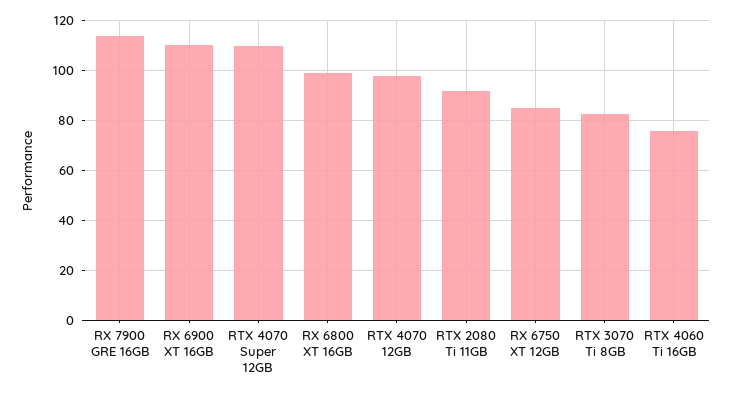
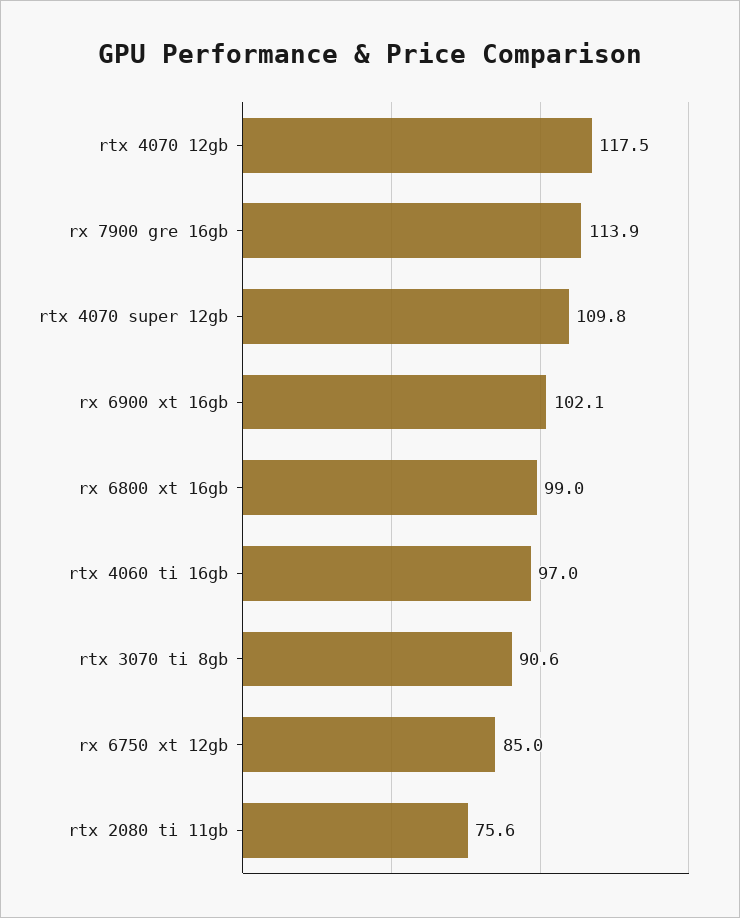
  {
    "RX 7900 GRE 16GB": 113.9,
-   "RX 6900 XT 16GB": 110,
+   "RX 6900 XT 16GB": 102.1,
    "RTX 4070 Super 12GB": 109.8,
    "RX 6800 XT 16GB": 99,
-   "RTX 4070 12GB": 97.5,
+   "RTX 4070 12GB": 117.5,
-   "RTX 2080 Ti 11GB": 92.5,
+   "RTX 2080 Ti 11GB": 75.6,
    "RX 6750 XT 12GB": 85,
-   "RTX 3070 Ti 8GB": 82.5,
+   "RTX 3070 Ti 8GB": 90.6,
-   "RTX 4060 Ti 16GB": 75
+   "RTX 4060 Ti 16GB": 97
  }

